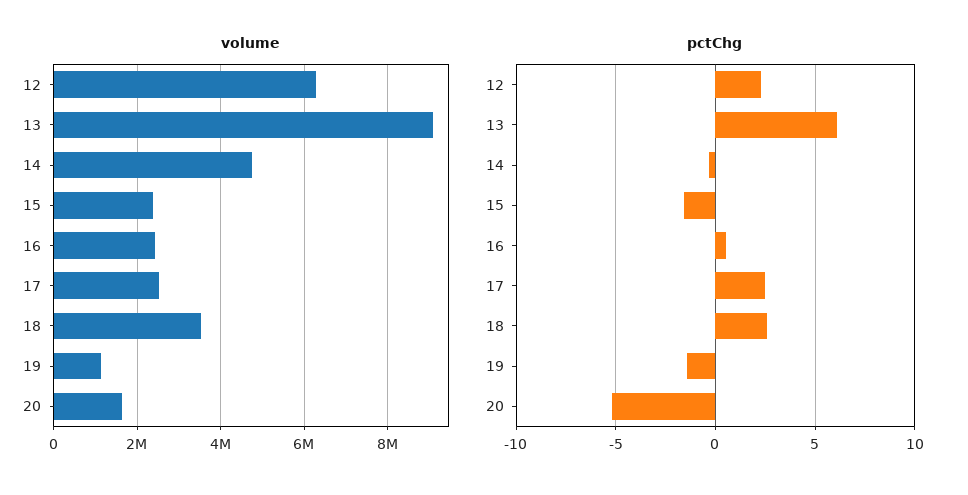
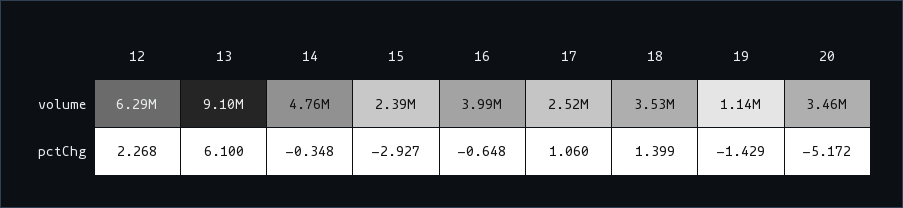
  {
    "volume": {
      "12": 6290000,
      "13": 9100000,
      "14": 4760000,
      "15": 2390000,
-     "16": 2400000,
+     "16": 3990000,
      "17": 2520000,
      "18": 3530000,
      "19": 1140000,
-     "20": 1600000
+     "20": 3460000
    },
    "pctChg": {
      "12": 2.268,
      "13": 6.1,
      "14": -0.348,
-     "15": -1.5,
+     "15": -2.927,
-     "16": 0.5,
+     "16": -0.648,
-     "17": 2.5,
+     "17": 1.06,
-     "18": 2.5,
+     "18": 1.399,
      "19": -1.429,
      "20": -5.172
    }
  }

